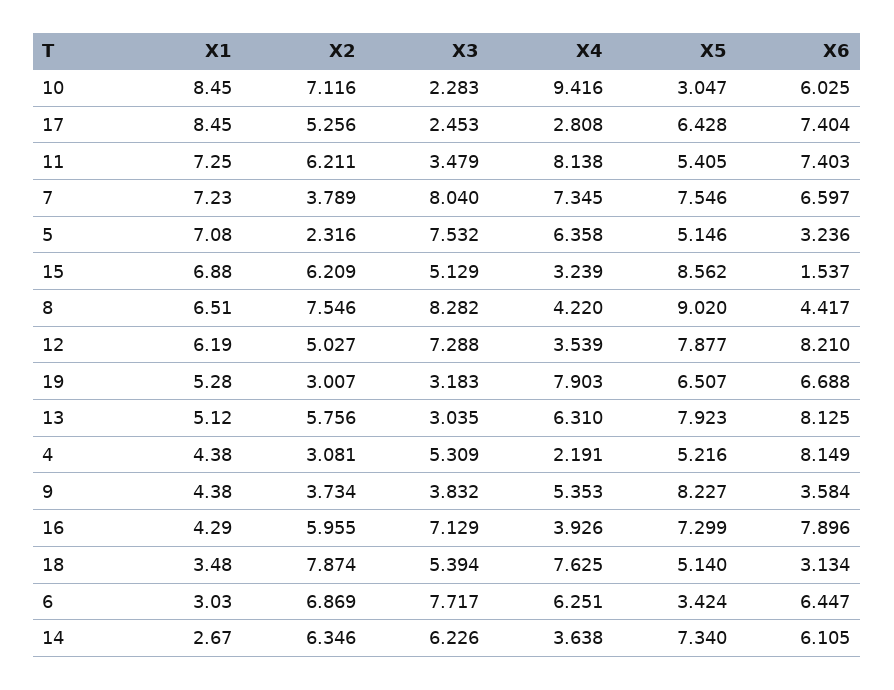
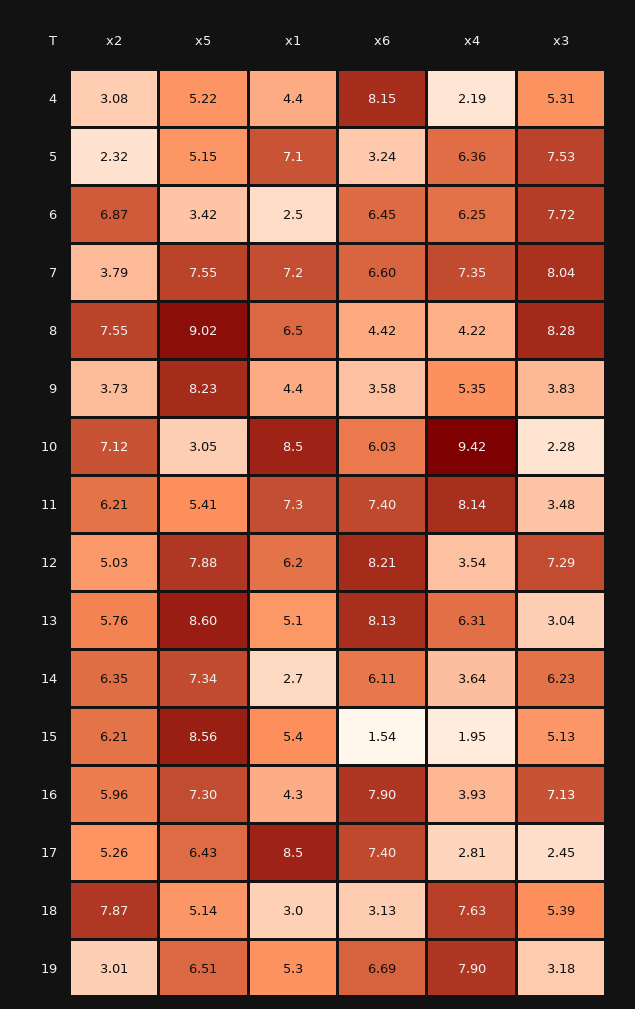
  {
    "X1": {
      "10": 8.45,
      "17": 8.45,
      "11": 7.25,
      "7": 7.23,
      "5": 7.08,
-     "15": 6.88,
+     "15": 5.4,
      "8": 6.51,
      "12": 6.19,
      "19": 5.28,
      "13": 5.12,
      "4": 4.38,
      "9": 4.38,
      "16": 4.29,
-     "18": 3.48,
+     "18": 3,
-     "6": 3.03,
+     "6": 2.5,
      "14": 2.67
    },
    "X2": {
      "10": 7.116,
      "17": 5.256,
      "11": 6.211,
      "7": 3.789,
      "5": 2.316,
      "15": 6.209,
      "8": 7.546,
      "12": 5.027,
      "19": 3.007,
      "13": 5.756,
      "4": 3.081,
      "9": 3.734,
      "16": 5.955,
      "18": 7.874,
      "6": 6.869,
      "14": 6.346
    },
    "X3": {
      "10": 2.283,
      "17": 2.453,
      "11": 3.479,
      "7": 8.04,
      "5": 7.532,
      "15": 5.129,
      "8": 8.282,
      "12": 7.288,
      "19": 3.183,
      "13": 3.035,
      "4": 5.309,
      "9": 3.832,
      "16": 7.129,
      "18": 5.394,
      "6": 7.717,
      "14": 6.226
    },
    "X4": {
      "10": 9.416,
      "17": 2.808,
      "11": 8.138,
      "7": 7.345,
      "5": 6.358,
-     "15": 3.239,
+     "15": 1.95,
      "8": 4.22,
      "12": 3.539,
      "19": 7.903,
      "13": 6.31,
      "4": 2.191,
      "9": 5.353,
      "16": 3.926,
      "18": 7.625,
      "6": 6.251,
      "14": 3.638
    },
    "X5": {
      "10": 3.047,
      "17": 6.428,
      "11": 5.405,
      "7": 7.546,
      "5": 5.146,
      "15": 8.562,
      "8": 9.02,
      "12": 7.877,
      "19": 6.507,
-     "13": 7.923,
+     "13": 8.6,
      "4": 5.216,
      "9": 8.227,
      "16": 7.299,
      "18": 5.14,
      "6": 3.424,
      "14": 7.34
    },
    "X6": {
      "10": 6.025,
      "17": 7.404,
      "11": 7.403,
      "7": 6.597,
      "5": 3.236,
      "15": 1.537,
      "8": 4.417,
      "12": 8.21,
      "19": 6.688,
      "13": 8.125,
      "4": 8.149,
      "9": 3.584,
      "16": 7.896,
      "18": 3.134,
      "6": 6.447,
      "14": 6.105
    }
  }

